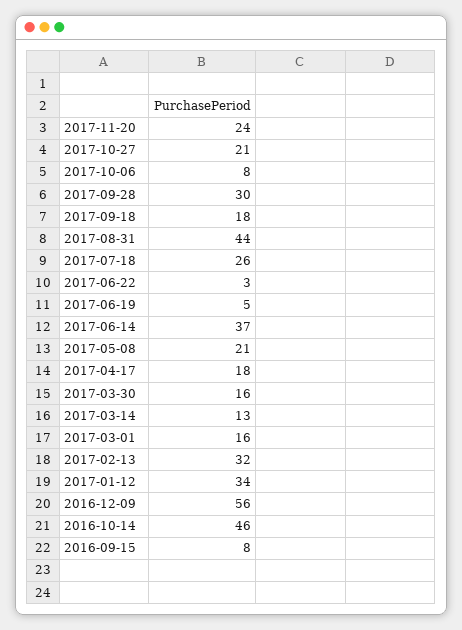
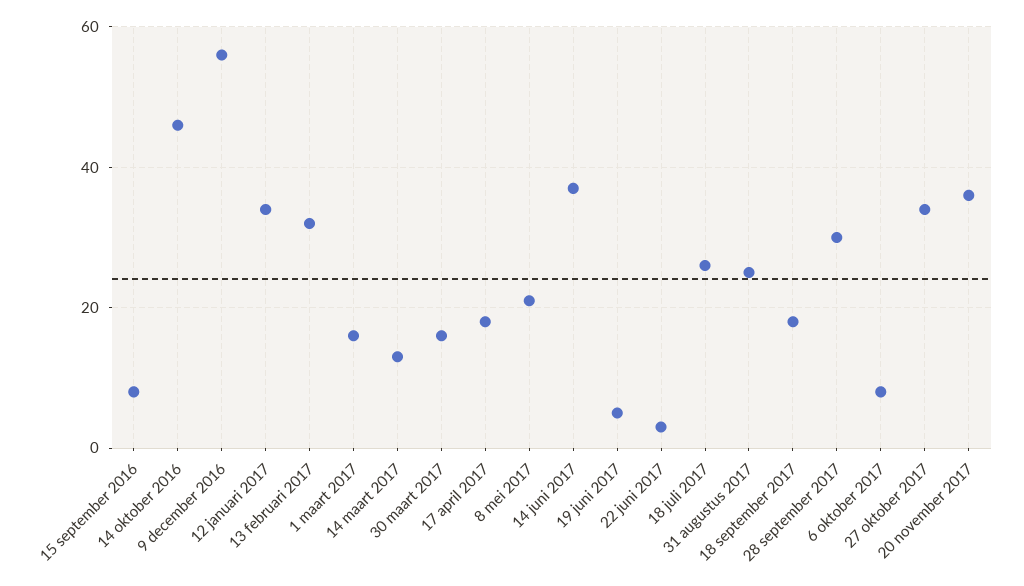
  {
-   "2017-11-20": 24,
+   "2017-11-20": 35,
-   "2017-10-27": 21,
+   "2017-10-27": 35,
    "2017-10-06": 8,
    "2017-09-28": 30,
    "2017-09-18": 18,
-   "2017-08-31": 44,
+   "2017-08-31": 25,
    "2017-07-18": 26,
    "2017-06-22": 3,
    "2017-06-19": 5,
    "2017-06-14": 37,
    "2017-05-08": 21,
    "2017-04-17": 18,
    "2017-03-30": 16,
    "2017-03-14": 13,
    "2017-03-01": 16,
    "2017-02-13": 32,
    "2017-01-12": 34,
    "2016-12-09": 56,
    "2016-10-14": 46,
    "2016-09-15": 8
  }

